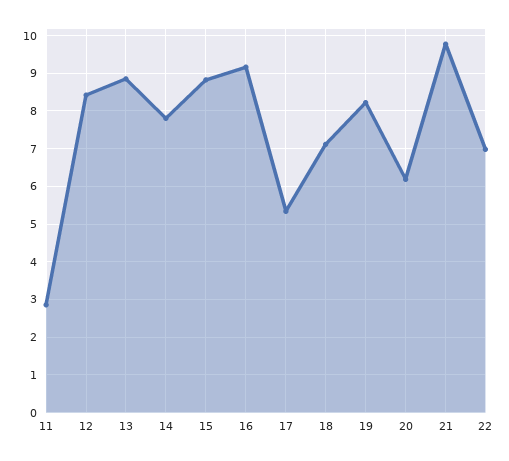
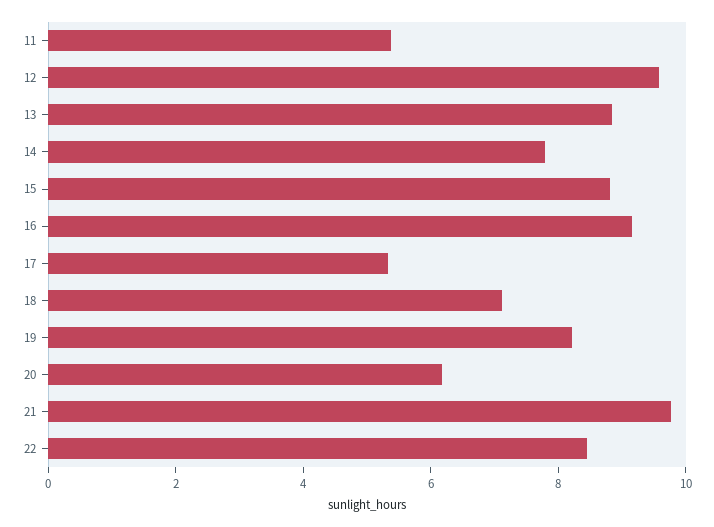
  {
-   "11": 2.8,
+   "11": 5.5,
-   "12": 8.4,
+   "12": 9.5,
    "13": 8.8,
    "14": 7.8,
    "15": 8.8,
    "16": 9.2,
    "17": 5.4,
    "18": 7.2,
    "19": 8.2,
    "20": 6.2,
    "21": 9.8,
-   "22": 7
+   "22": 8.5
  }

